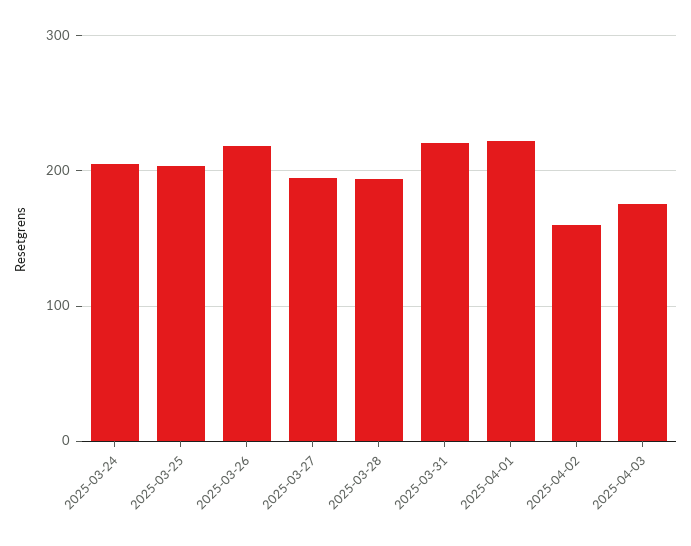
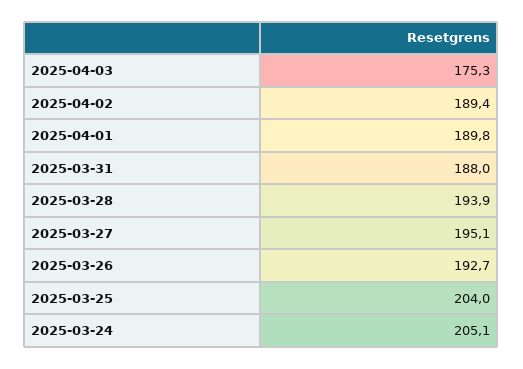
  {
    "2025-03-24": 205.1,
    "2025-03-25": 204,
-   "2025-03-26": 220,
+   "2025-03-26": 192.7,
    "2025-03-27": 195.1,
    "2025-03-28": 193.9,
-   "2025-03-31": 220,
+   "2025-03-31": 188,
-   "2025-04-01": 220,
+   "2025-04-01": 189.8,
-   "2025-04-02": 160,
+   "2025-04-02": 189.4,
    "2025-04-03": 175.3
  }

